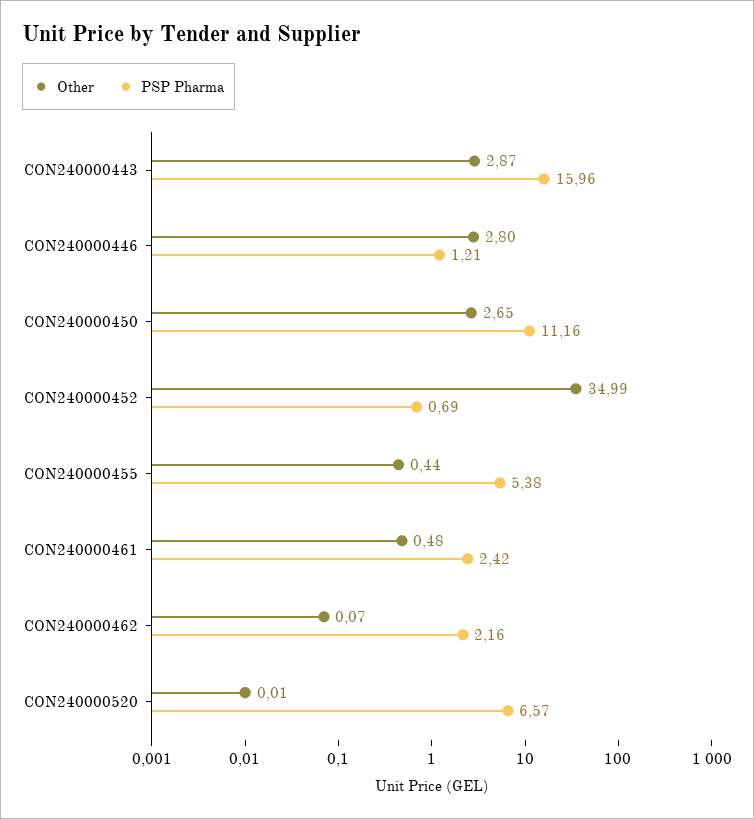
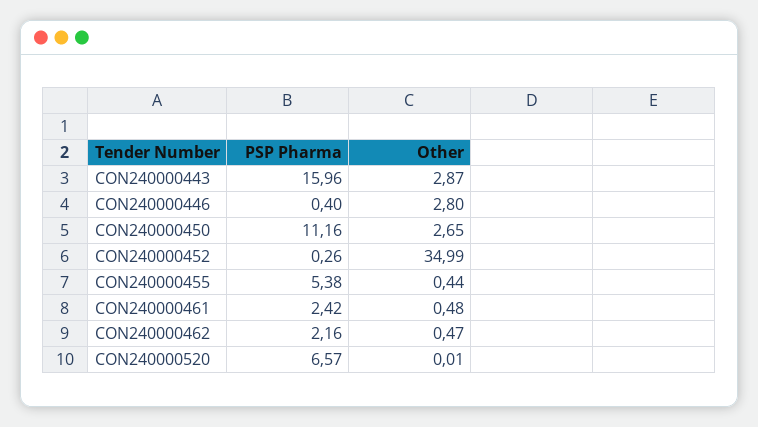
  {
    "Other": {
      "CON240000443": 2.87,
      "CON240000446": 2.8,
      "CON240000450": 2.65,
      "CON240000452": 34.99,
      "CON240000455": 0.44,
      "CON240000461": 0.48,
-     "CON240000462": 0.07,
+     "CON240000462": 0.47,
      "CON240000520": 0.01
    },
    "PSP Pharma": {
      "CON240000443": 15.96,
-     "CON240000446": 1.21,
+     "CON240000446": 0.4,
      "CON240000450": 11.16,
-     "CON240000452": 0.69,
+     "CON240000452": 0.26,
      "CON240000455": 5.38,
      "CON240000461": 2.42,
      "CON240000462": 2.16,
      "CON240000520": 6.57
    }
  }

